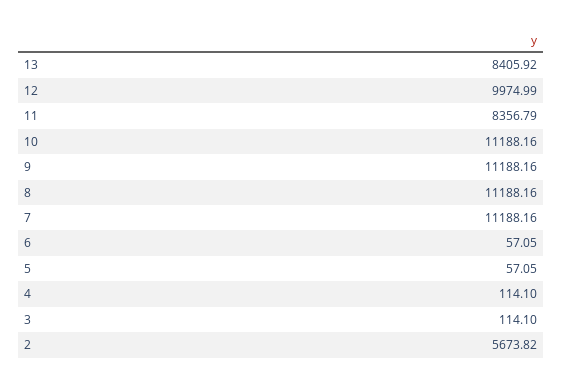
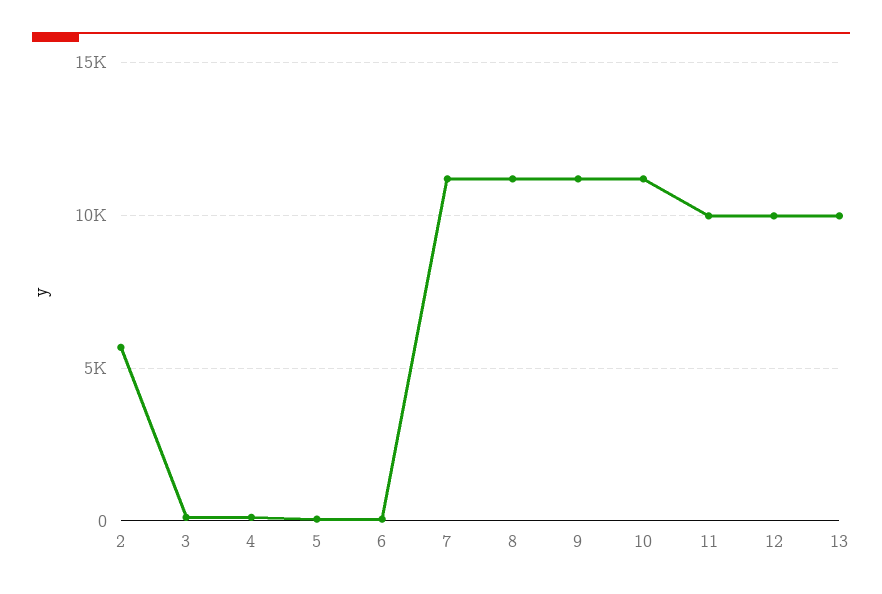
  {
-   "13": 8405.92,
+   "13": 10000,
    "12": 9974.99,
-   "11": 8356.79,
+   "11": 10000,
    "10": 11188.16,
    "9": 11188.16,
    "8": 11188.16,
    "7": 11188.16,
    "6": 57.05,
    "5": 57.05,
    "4": 114.1,
    "3": 114.1,
    "2": 5673.82
  }

